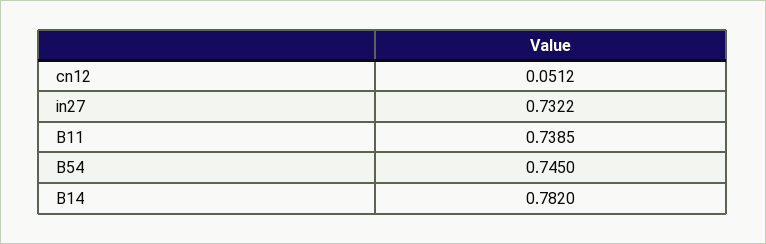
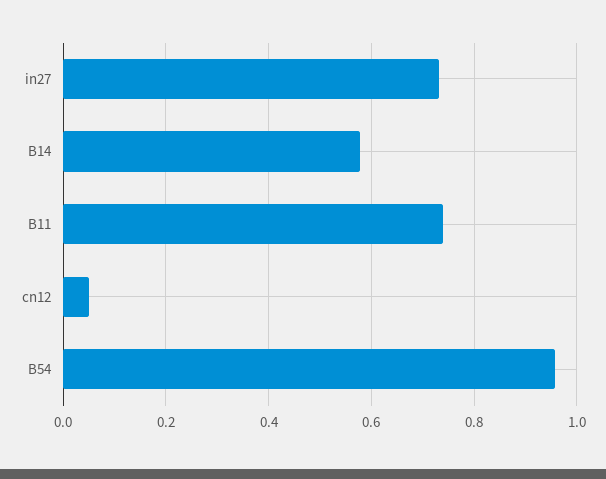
  {
    "cn12": 0.0512,
    "in27": 0.7322,
    "B11": 0.7385,
-   "B54": 0.745,
+   "B54": 0.96,
-   "B14": 0.782
+   "B14": 0.58
  }

